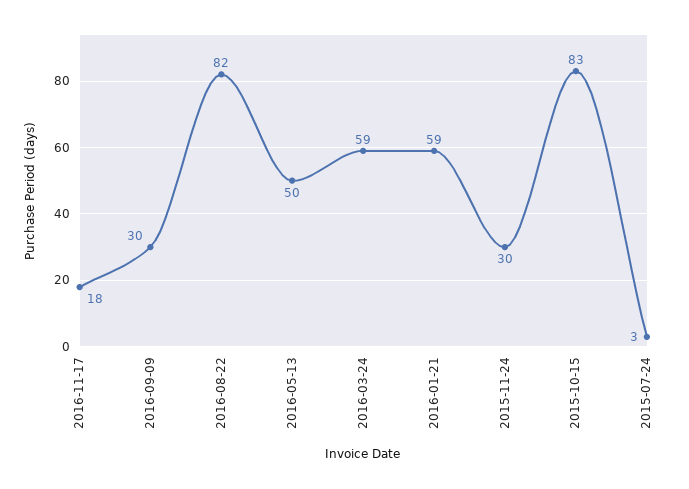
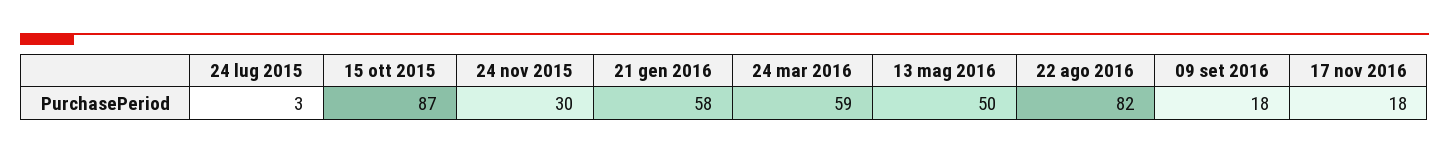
  {
    "2016-11-17": 18,
-   "2016-09-09": 30,
+   "2016-09-09": 18,
    "2016-08-22": 82,
    "2016-05-13": 50,
    "2016-03-24": 59,
-   "2016-01-21": 59,
+   "2016-01-21": 58,
    "2015-11-24": 30,
-   "2015-10-15": 83,
+   "2015-10-15": 87,
    "2015-07-24": 3
  }

